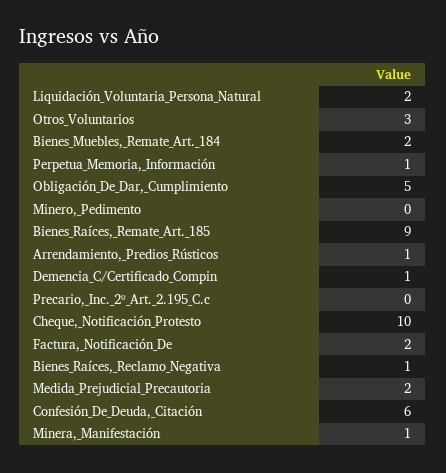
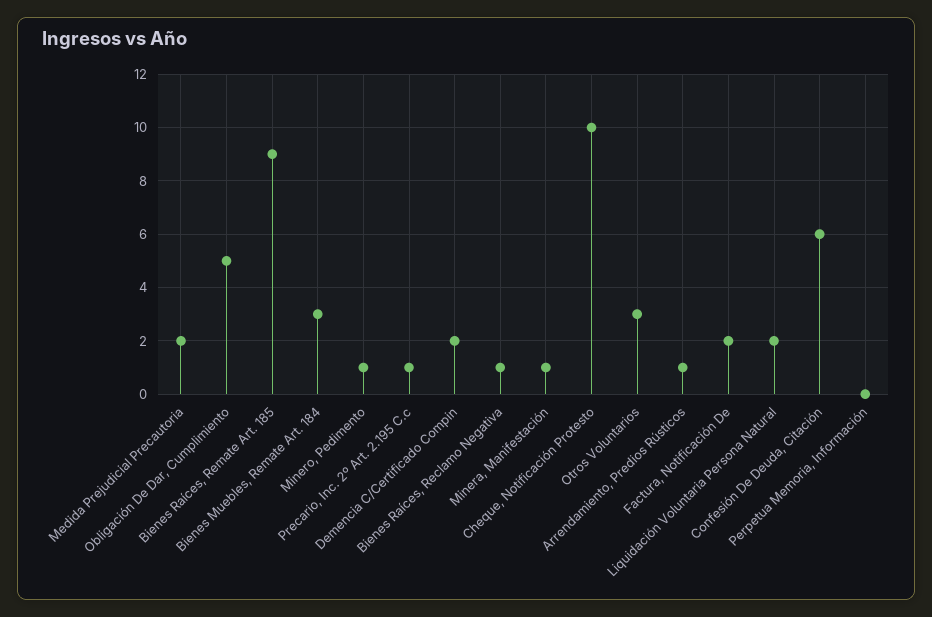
  {
    "Liquidación_Voluntaria_Persona_Natural": 2,
    "Otros_Voluntarios": 3,
-   "Bienes_Muebles,_Remate_Art._184": 2,
+   "Bienes_Muebles,_Remate_Art._184": 3,
-   "Perpetua_Memoria,_Información": 1,
+   "Perpetua_Memoria,_Información": 0,
    "Obligación_De_Dar,_Cumplimiento": 5,
-   "Minero,_Pedimento": 0,
+   "Minero,_Pedimento": 1,
    "Bienes_Raíces,_Remate_Art._185": 9,
    "Arrendamiento,_Predios_Rústicos": 1,
-   "Demencia_C/Certificado_Compin": 1,
+   "Demencia_C/Certificado_Compin": 2,
-   "Precario,_Inc._2º_Art._2.195_C.c": 0,
+   "Precario,_Inc._2º_Art._2.195_C.c": 1,
    "Cheque,_Notificación_Protesto": 10,
    "Factura,_Notificación_De": 2,
    "Bienes_Raíces,_Reclamo_Negativa": 1,
    "Medida_Prejudicial_Precautoria": 2,
    "Confesión_De_Deuda,_Citación": 6,
    "Minera,_Manifestación": 1
  }

